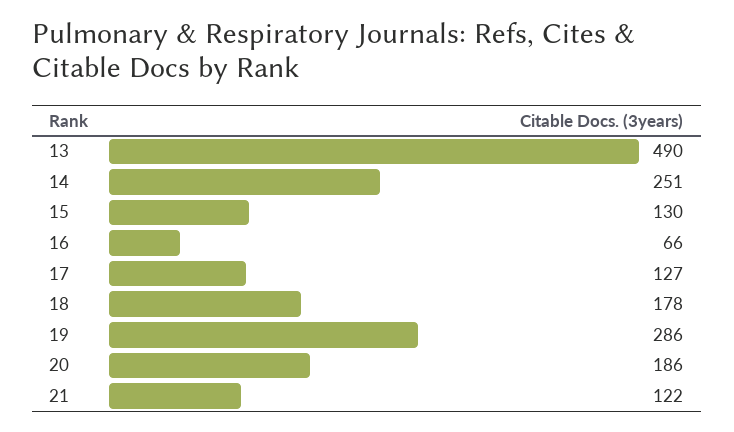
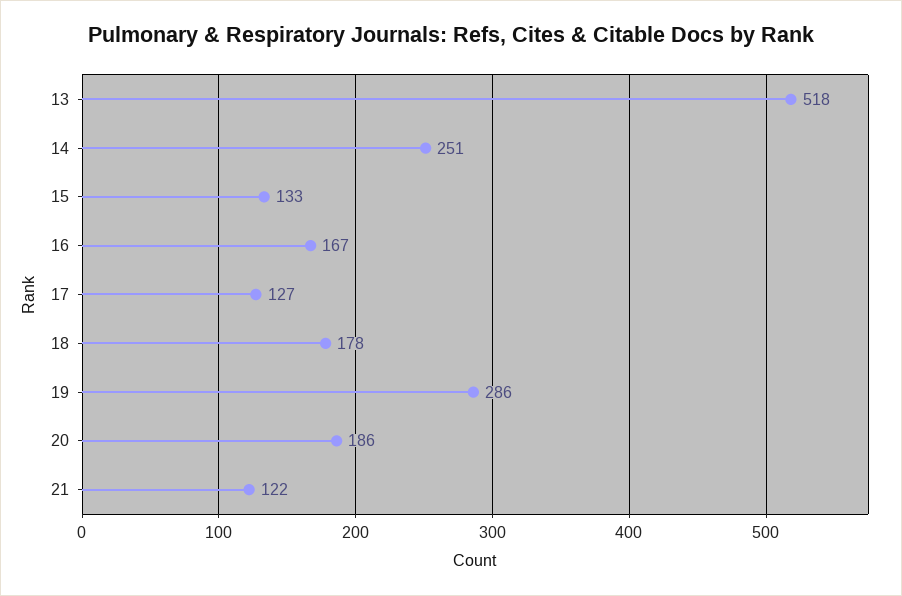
  {
-   "13": 490,
+   "13": 518,
    "14": 251,
-   "15": 130,
+   "15": 133,
-   "16": 66,
+   "16": 167,
    "17": 127,
    "18": 178,
    "19": 286,
    "20": 186,
    "21": 122
  }

